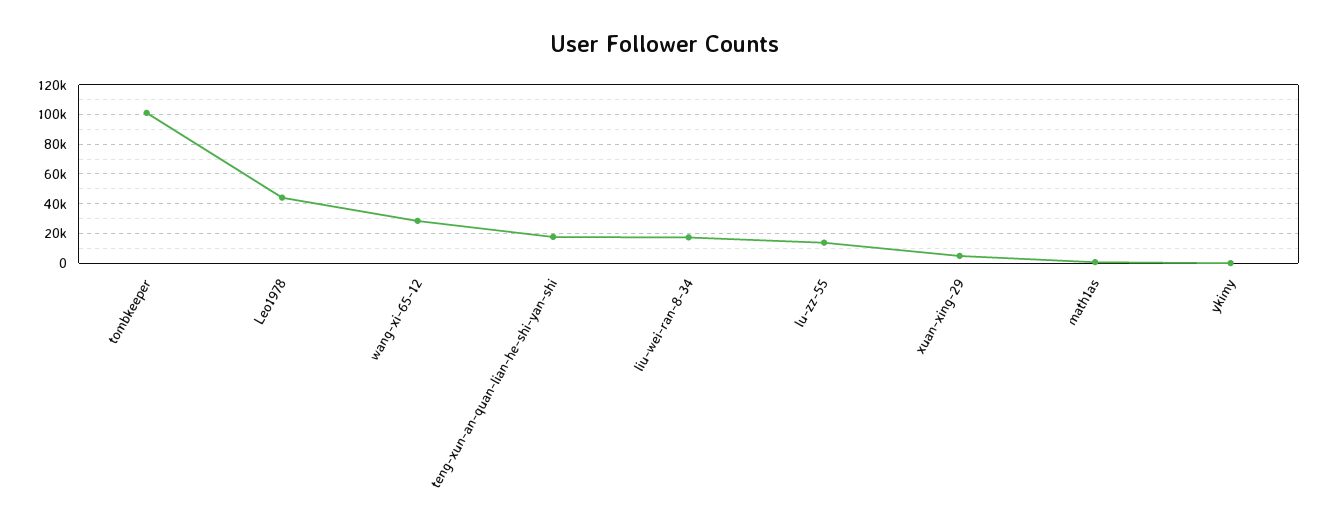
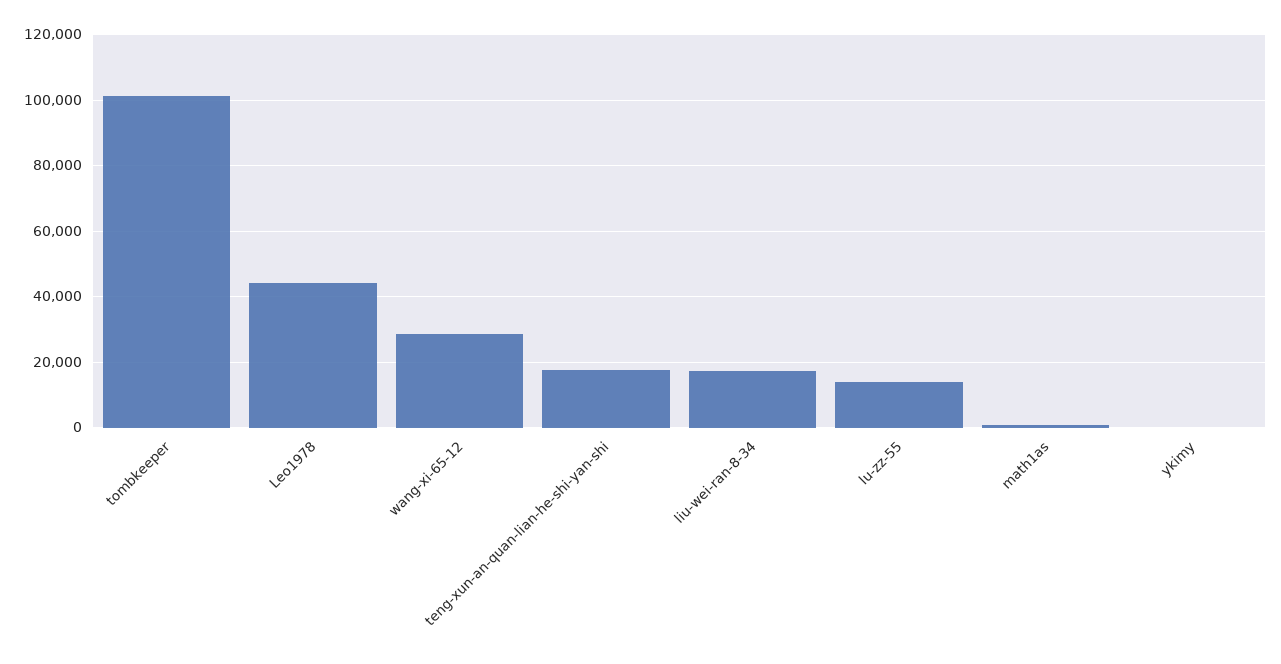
  {
    "tombkeeper": 102000,
    "Leo1978": 44000,
    "wang-xi-65-12": 28000,
    "teng-xun-an-quan-lian-he-shi-yan-shi": 18000,
    "liu-wei-ran-8-34": 18000,
    "lu-zz-55": 14000,
-   "xuan-xing-29": 5000,
    "math1as": 0,
    "ykimy": 0
  }

